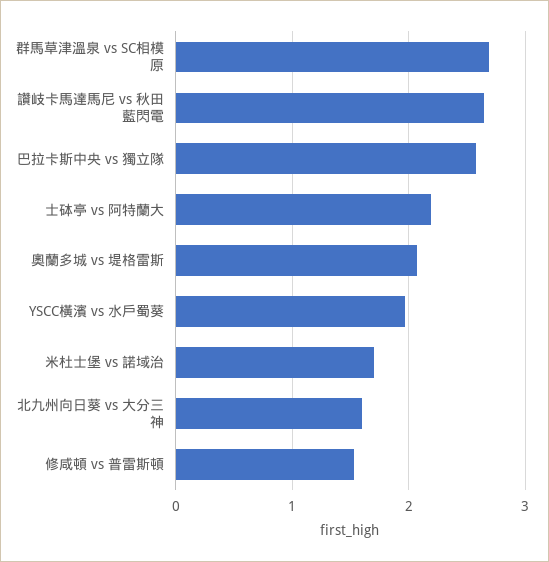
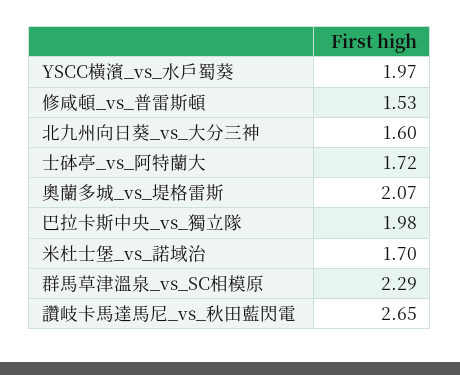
  {
-   "群馬草津溫泉 vs SC相模原": 2.7,
+   "群馬草津溫泉 vs SC相模原": 2.29,
    "讚岐卡馬達馬尼 vs 秋田藍閃電": 2.65,
-   "巴拉卡斯中央 vs 獨立隊": 2.6,
+   "巴拉卡斯中央 vs 獨立隊": 1.98,
-   "士砵亭 vs 阿特蘭大": 2.2,
+   "士砵亭 vs 阿特蘭大": 1.72,
    "奧蘭多城 vs 堤格雷斯": 2.07,
    "YSCC橫濱 vs 水戶蜀葵": 1.97,
    "米杜士堡 vs 諾域治": 1.7,
    "北九州向日葵 vs 大分三神": 1.6,
    "修咸頓 vs 普雷斯頓": 1.53
  }

